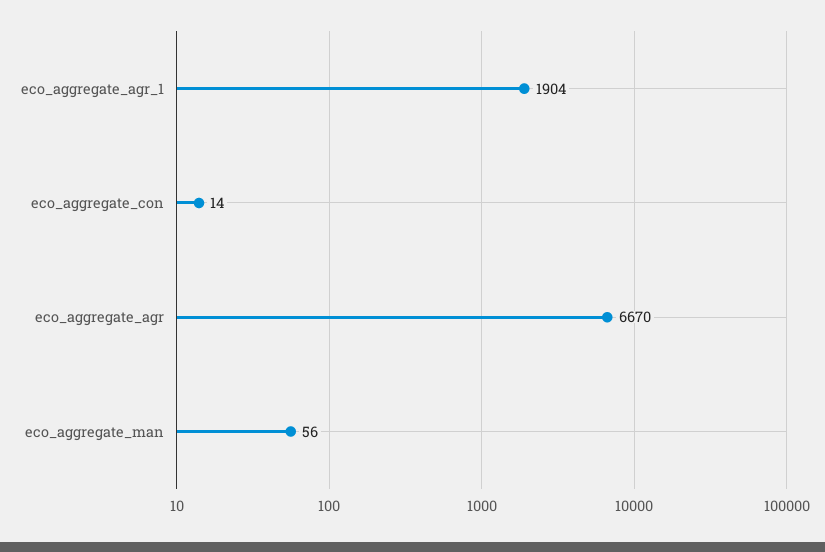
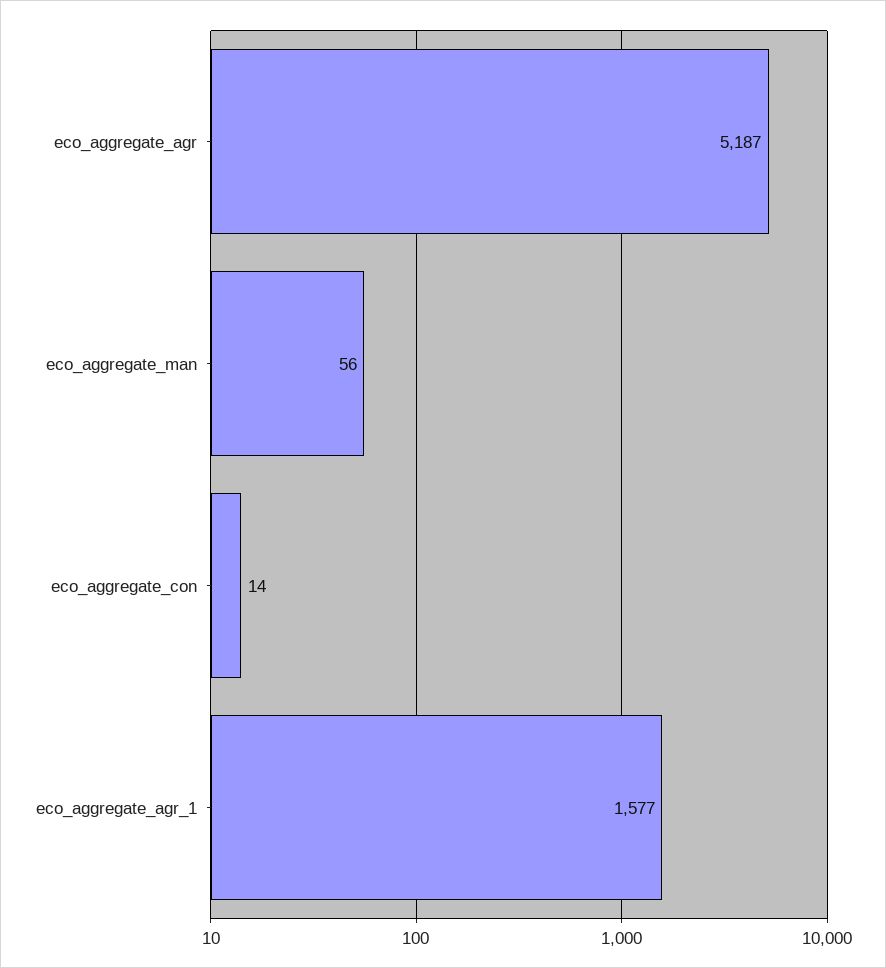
  {
-   "eco_aggregate_agr_1": 1904,
+   "eco_aggregate_agr_1": 1577,
    "eco_aggregate_con": 14,
-   "eco_aggregate_agr": 6670,
+   "eco_aggregate_agr": 5187,
    "eco_aggregate_man": 56
  }

